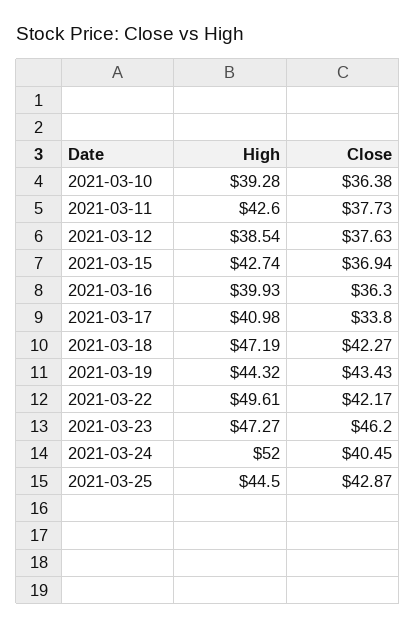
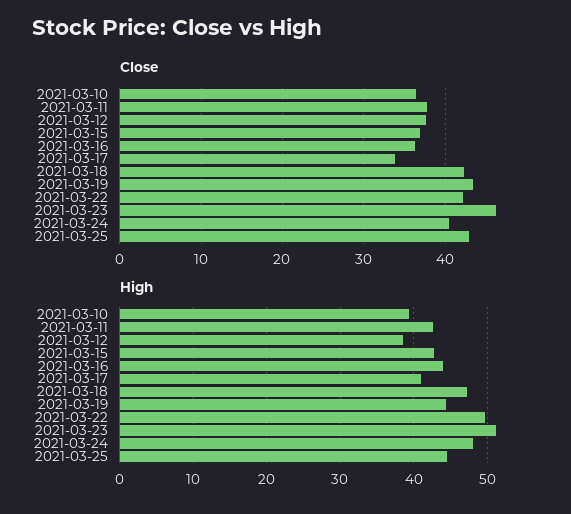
  {
    "High": {
      "2021-03-10": 39.28,
      "2021-03-11": 42.6,
      "2021-03-12": 38.54,
      "2021-03-15": 42.74,
-     "2021-03-16": 39.93,
+     "2021-03-16": 44,
      "2021-03-17": 40.98,
      "2021-03-18": 47.19,
      "2021-03-19": 44.32,
      "2021-03-22": 49.61,
-     "2021-03-23": 47.27,
+     "2021-03-23": 51,
-     "2021-03-24": 52,
+     "2021-03-24": 48,
      "2021-03-25": 44.5
    },
    "Close": {
      "2021-03-10": 36.38,
      "2021-03-11": 37.73,
      "2021-03-12": 37.63,
      "2021-03-15": 36.94,
      "2021-03-16": 36.3,
      "2021-03-17": 33.8,
      "2021-03-18": 42.27,
      "2021-03-19": 43.43,
      "2021-03-22": 42.17,
      "2021-03-23": 46.2,
      "2021-03-24": 40.45,
      "2021-03-25": 42.87
    }
  }

